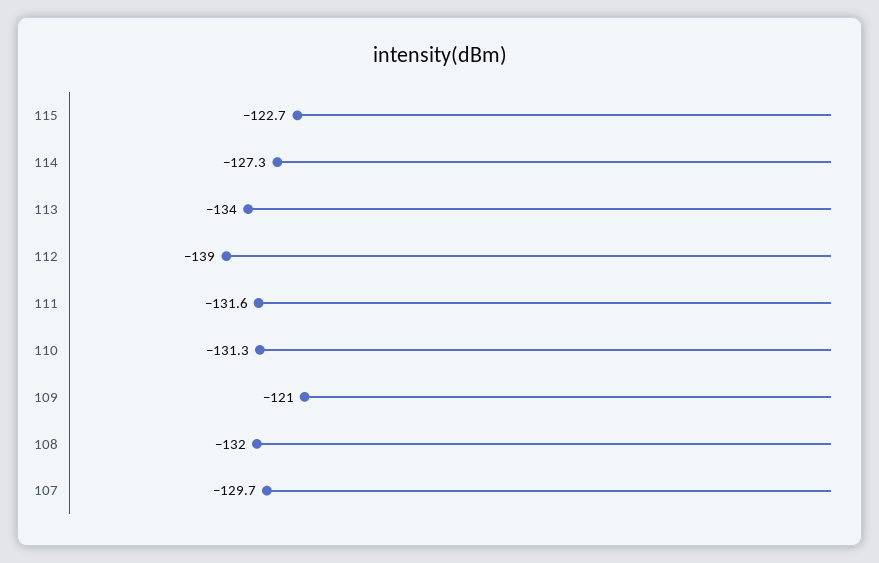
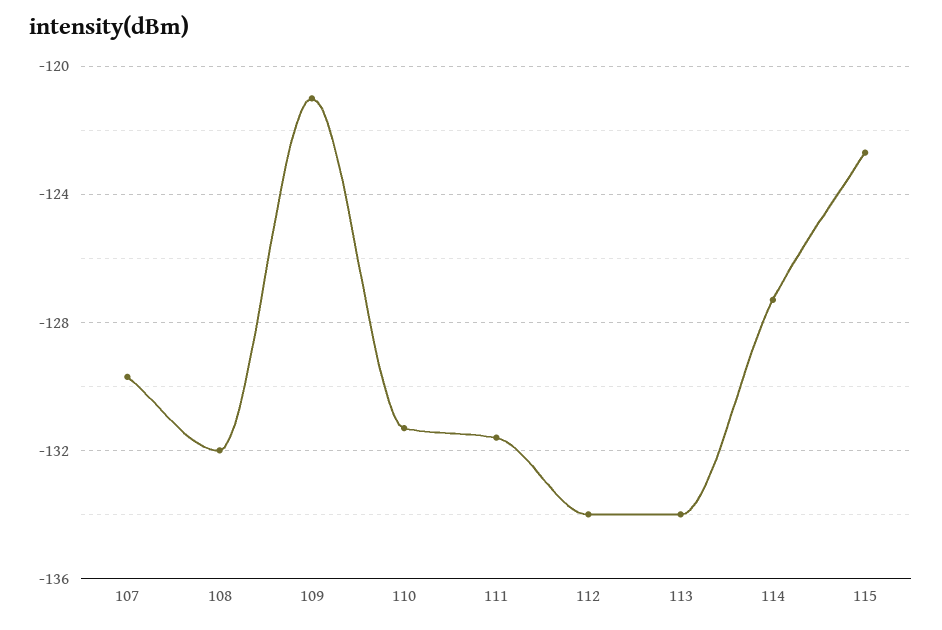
  {
    "115": -122.7,
    "114": -127.3,
    "113": -134,
-   "112": -139,
+   "112": -134,
    "111": -131.6,
    "110": -131.3,
    "109": -121,
    "108": -132,
    "107": -129.7
  }

